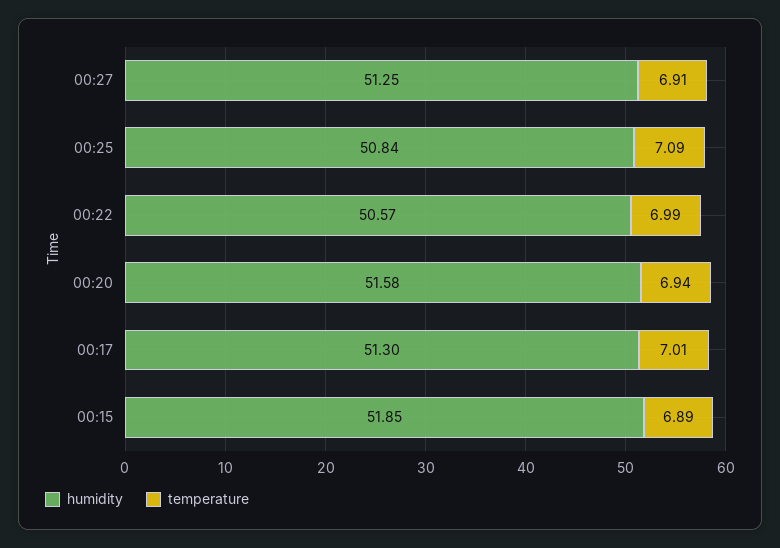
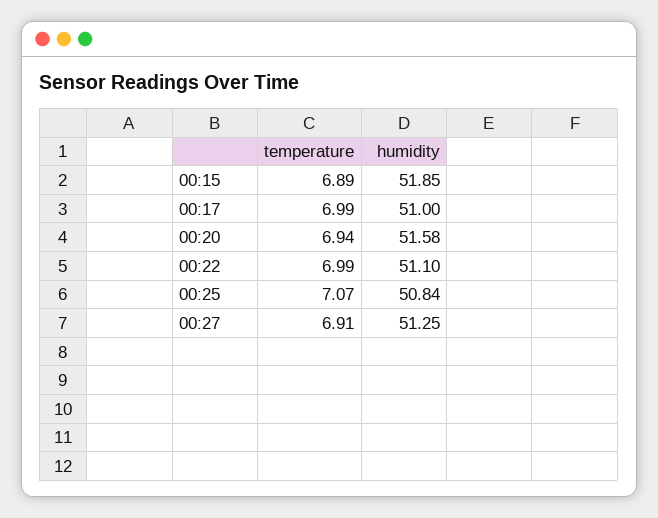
  {
    "humidity": {
      "00:27": 51.25,
      "00:25": 50.84,
-     "00:22": 50.57,
+     "00:22": 51.1,
      "00:20": 51.58,
-     "00:17": 51.3,
+     "00:17": 51,
      "00:15": 51.85
    },
    "temperature": {
      "00:27": 6.91,
-     "00:25": 7.09,
+     "00:25": 7.07,
      "00:22": 6.99,
      "00:20": 6.94,
-     "00:17": 7.01,
+     "00:17": 6.99,
      "00:15": 6.89
    }
  }

